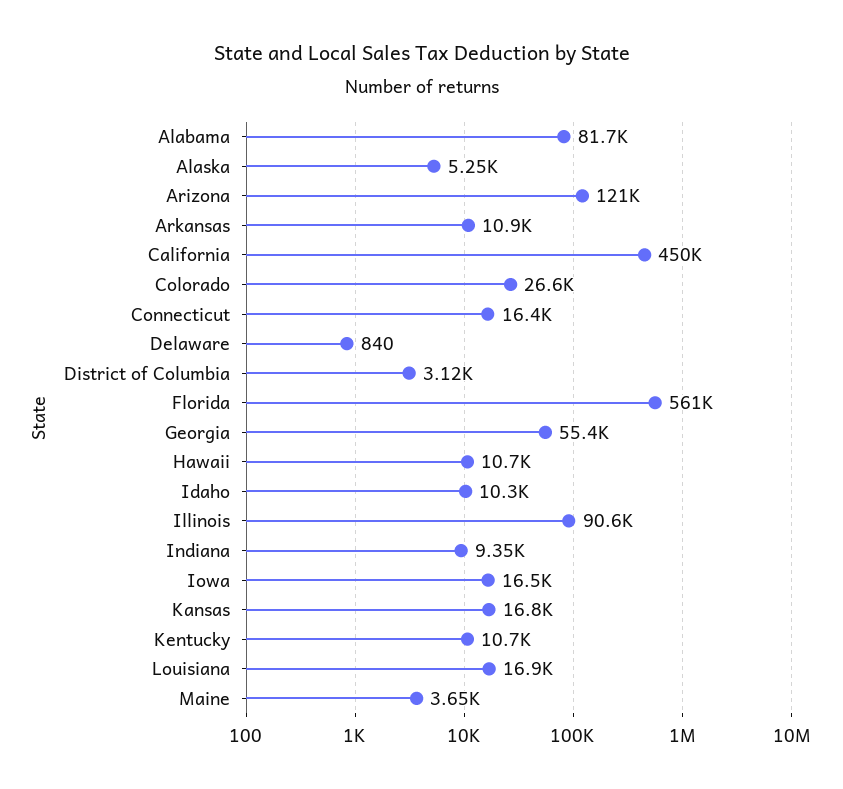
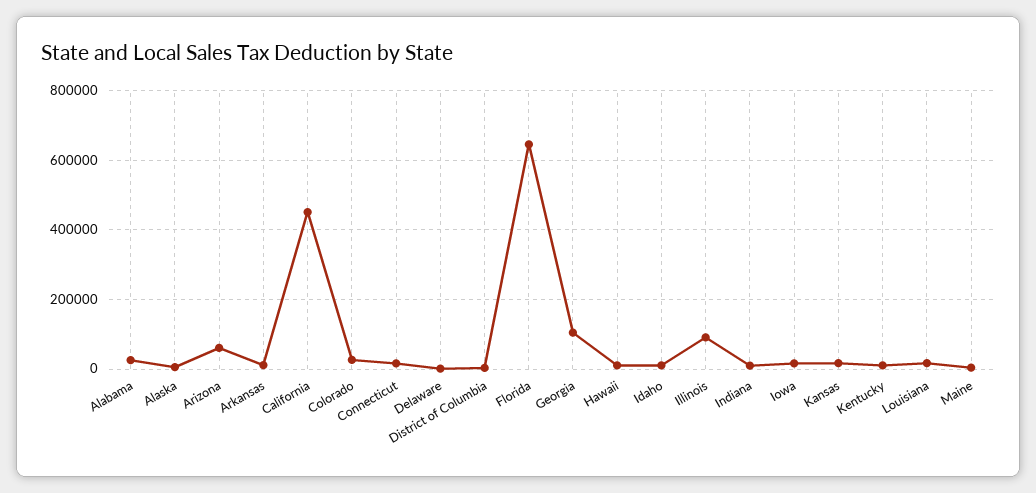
  {
-   "Alabama": 81700,
+   "Alabama": 20000,
    "Alaska": 5250,
-   "Arizona": 121000,
+   "Arizona": 60000,
    "Arkansas": 10900,
    "California": 450000,
    "Colorado": 26600,
    "Connecticut": 16400,
    "Delaware": 840,
    "District of Columbia": 3120,
-   "Florida": 561000,
+   "Florida": 640000,
-   "Georgia": 55400,
+   "Georgia": 100000,
    "Hawaii": 10700,
    "Idaho": 10300,
    "Illinois": 90600,
    "Indiana": 9350,
    "Iowa": 16500,
    "Kansas": 16800,
    "Kentucky": 10700,
    "Louisiana": 16900,
    "Maine": 3650
  }

